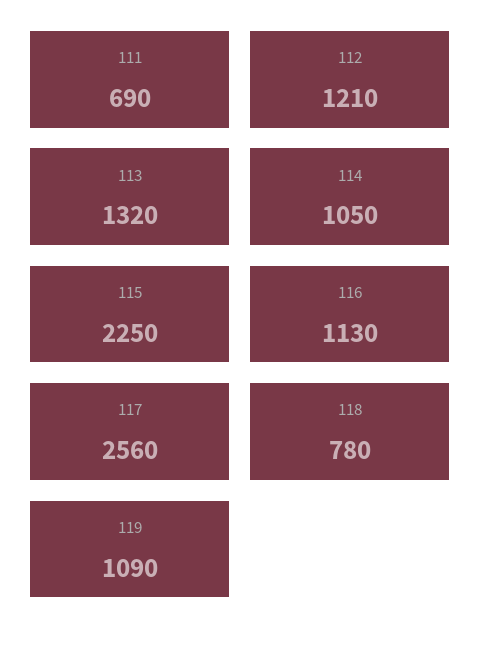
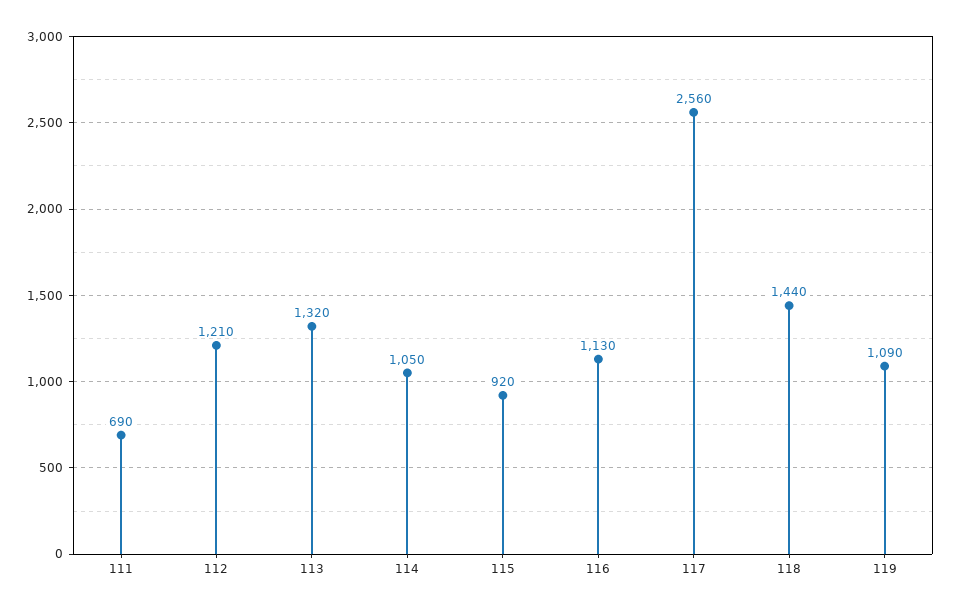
  {
    "111": 690,
    "112": 1210,
    "113": 1320,
    "114": 1050,
-   "115": 2250,
+   "115": 920,
    "116": 1130,
    "117": 2560,
-   "118": 780,
+   "118": 1440,
    "119": 1090
  }

